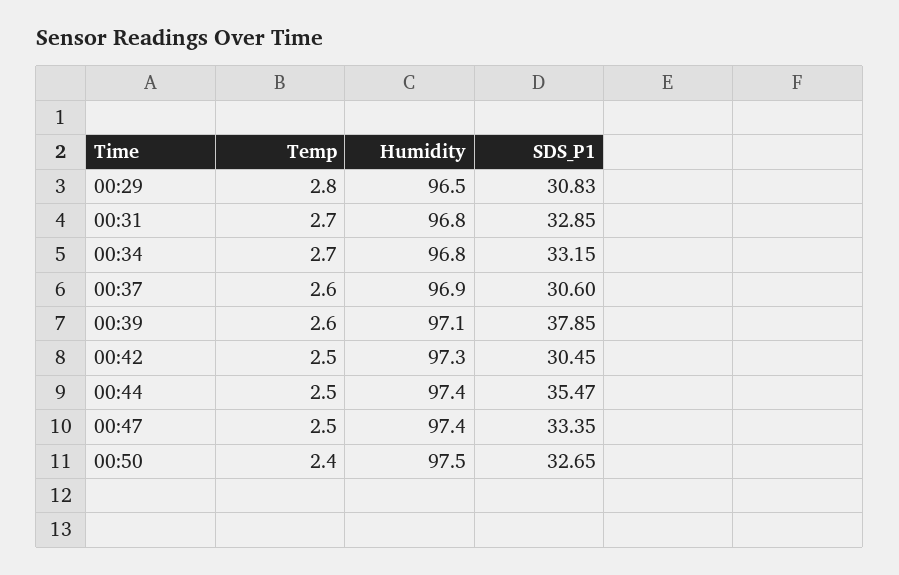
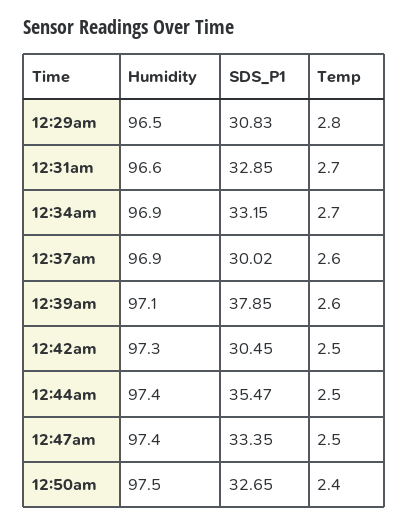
  {
    "Temp": {
      "00:29": 2.8,
      "00:31": 2.7,
      "00:34": 2.7,
      "00:37": 2.6,
      "00:39": 2.6,
      "00:42": 2.5,
      "00:44": 2.5,
      "00:47": 2.5,
      "00:50": 2.4
    },
    "Humidity": {
      "00:29": 96.5,
-     "00:31": 96.8,
+     "00:31": 96.6,
-     "00:34": 96.8,
+     "00:34": 96.9,
      "00:37": 96.9,
      "00:39": 97.1,
      "00:42": 97.3,
      "00:44": 97.4,
      "00:47": 97.4,
      "00:50": 97.5
    },
    "SDS_P1": {
      "00:29": 30.83,
      "00:31": 32.85,
      "00:34": 33.15,
-     "00:37": 30.6,
+     "00:37": 30.02,
      "00:39": 37.85,
      "00:42": 30.45,
      "00:44": 35.47,
      "00:47": 33.35,
      "00:50": 32.65
    }
  }

